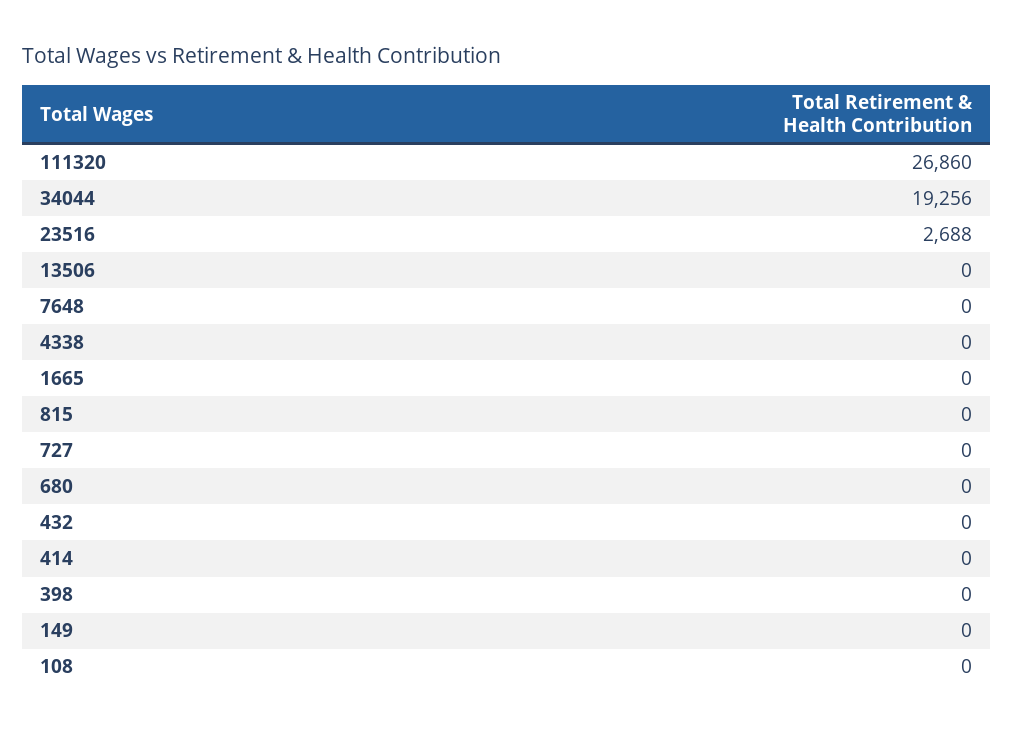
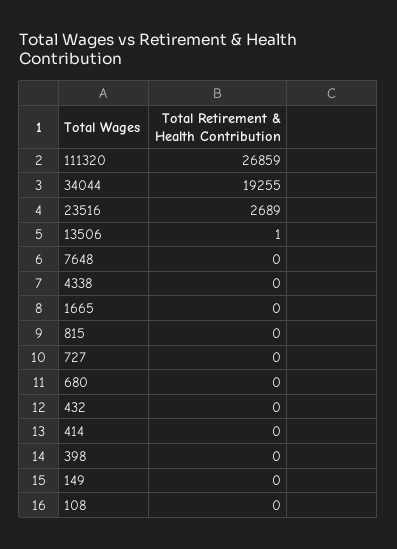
  {
-   "111320": 26860,
+   "111320": 26859,
-   "34044": 19256,
+   "34044": 19255,
-   "23516": 2688,
+   "23516": 2689,
-   "13506": 0,
+   "13506": 1,
    "7648": 0,
    "4338": 0,
    "1665": 0,
    "815": 0,
    "727": 0,
    "680": 0,
    "432": 0,
    "414": 0,
    "398": 0,
    "149": 0,
    "108": 0
  }

